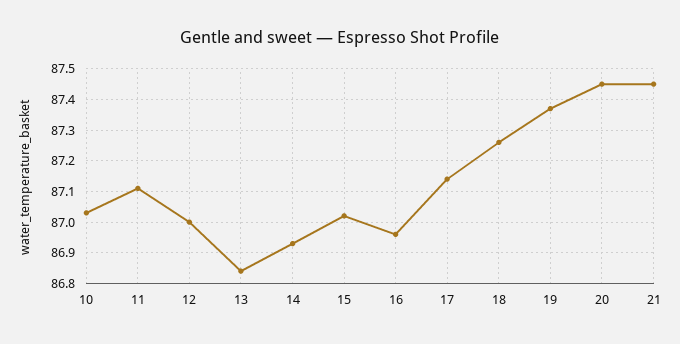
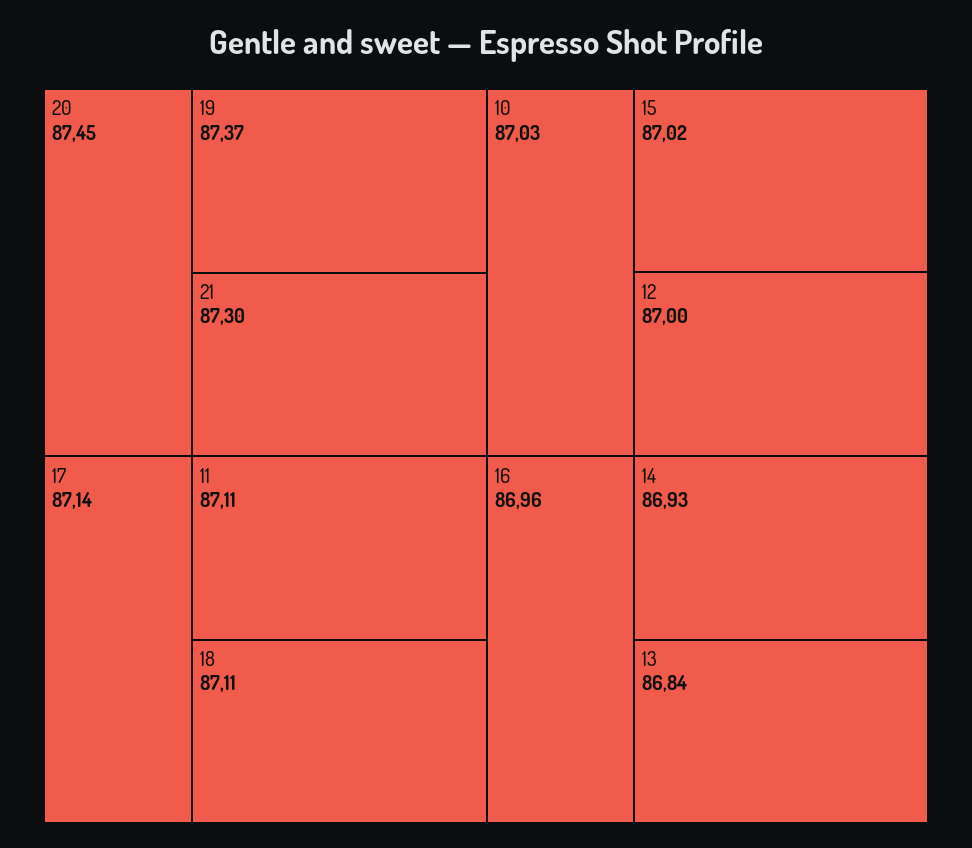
  {
    "10": 87.03,
    "11": 87.11,
    "12": 87,
    "13": 86.84,
    "14": 86.93,
    "15": 87.02,
    "16": 86.96,
    "17": 87.14,
-   "18": 87.25,
+   "18": 87.11,
    "19": 87.37,
    "20": 87.45,
-   "21": 87.45
+   "21": 87.3
  }

